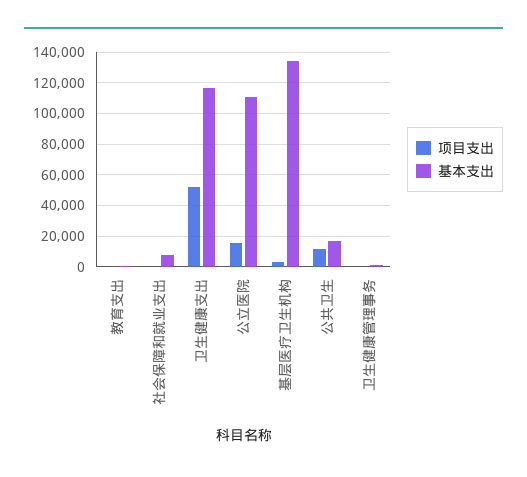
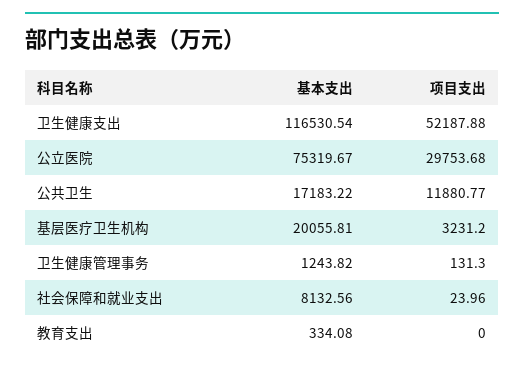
  {
    "项目支出": {
      "教育支出": 0,
      "社会保障和就业支出": 23.96,
      "卫生健康支出": 52187.88,
-     "公立医院": 15000,
+     "公立医院": 29753.68,
      "基层医疗卫生机构": 3231.2,
      "公共卫生": 11880.77,
      "卫生健康管理事务": 131.3
    },
    "基本支出": {
      "教育支出": 334.08,
      "社会保障和就业支出": 8132.56,
      "卫生健康支出": 116530.54,
-     "公立医院": 110000,
+     "公立医院": 75319.67,
-     "基层医疗卫生机构": 135000,
+     "基层医疗卫生机构": 20055.81,
      "公共卫生": 17183.22,
      "卫生健康管理事务": 1243.82
    }
  }

